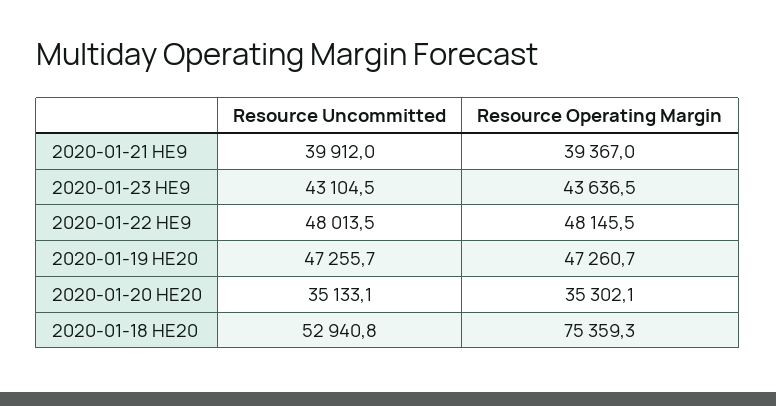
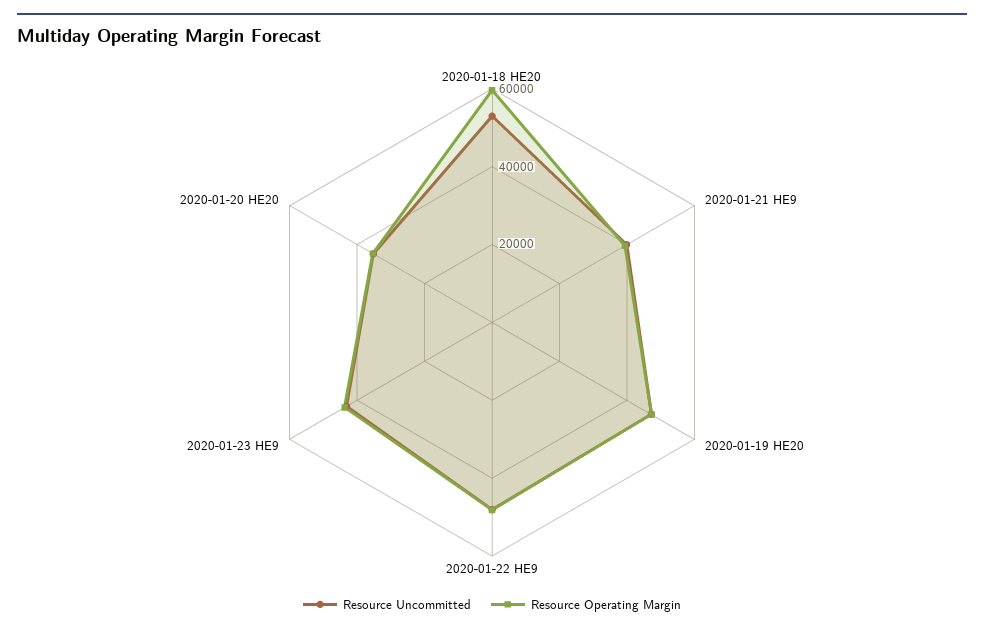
  {
    "Resource Uncommitted": {
      "2020-01-21 HE9": 39912,
      "2020-01-23 HE9": 43104.5,
      "2020-01-22 HE9": 48013.5,
      "2020-01-19 HE20": 47255.7,
      "2020-01-20 HE20": 35133.1,
      "2020-01-18 HE20": 52940.8
    },
    "Resource Operating Margin": {
      "2020-01-21 HE9": 39367,
      "2020-01-23 HE9": 43636.5,
      "2020-01-22 HE9": 48145.5,
      "2020-01-19 HE20": 47260.7,
      "2020-01-20 HE20": 35302.1,
-     "2020-01-18 HE20": 75359.3
+     "2020-01-18 HE20": 60000
    }
  }

